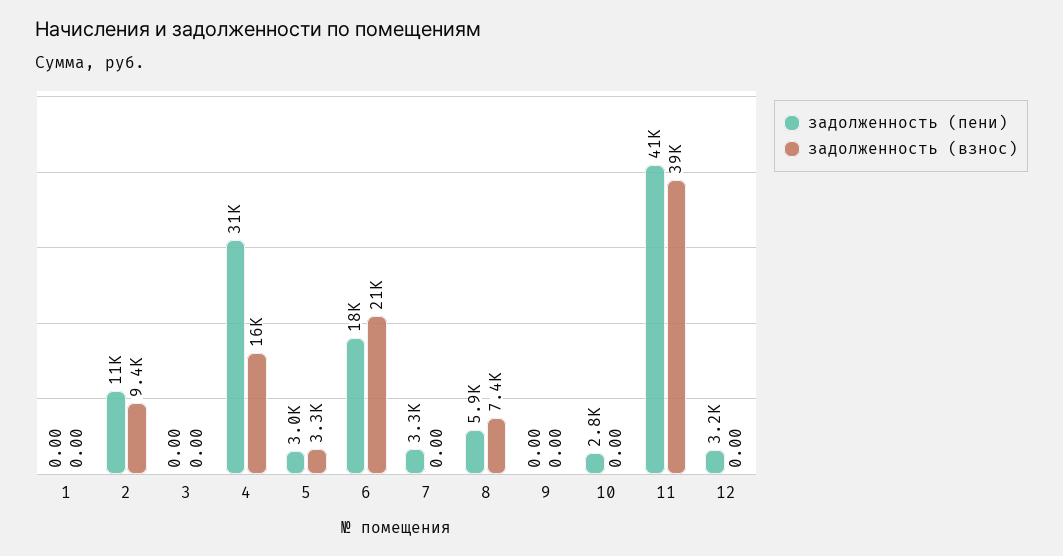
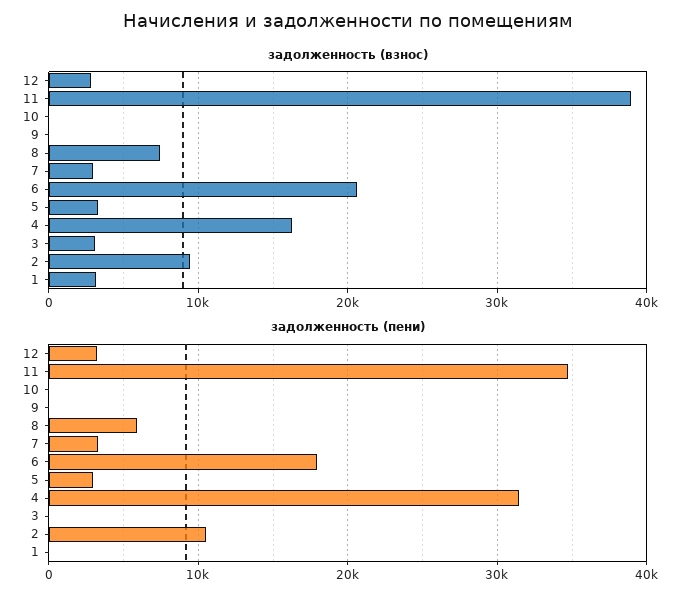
  {
    "задолженность (пени)": {
      "1": 0,
      "2": 11000,
      "3": 0,
      "4": 31000,
      "5": 3000,
      "6": 18000,
      "7": 3300,
      "8": 5900,
      "9": 0,
-     "10": 2800,
+     "10": 0,
-     "11": 41000,
+     "11": 35000,
      "12": 3200
    },
    "задолженность (взнос)": {
-     "1": 0,
+     "1": 3000,
      "2": 9400,
-     "3": 0,
+     "3": 3000,
      "4": 16000,
      "5": 3300,
      "6": 21000,
-     "7": 0,
+     "7": 3000,
      "8": 7400,
      "9": 0,
      "10": 0,
      "11": 39000,
-     "12": 0
+     "12": 3000
    }
  }

